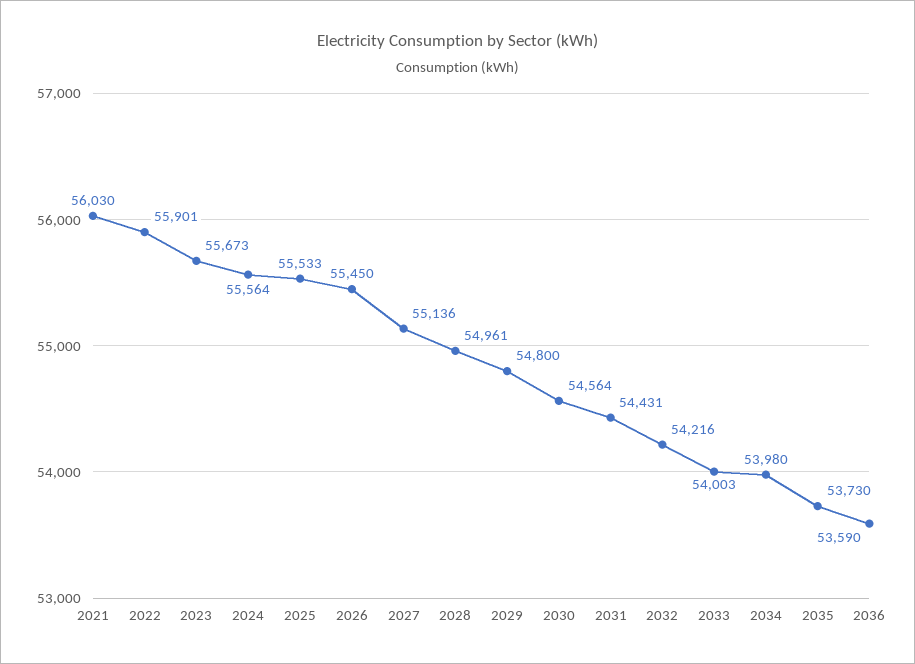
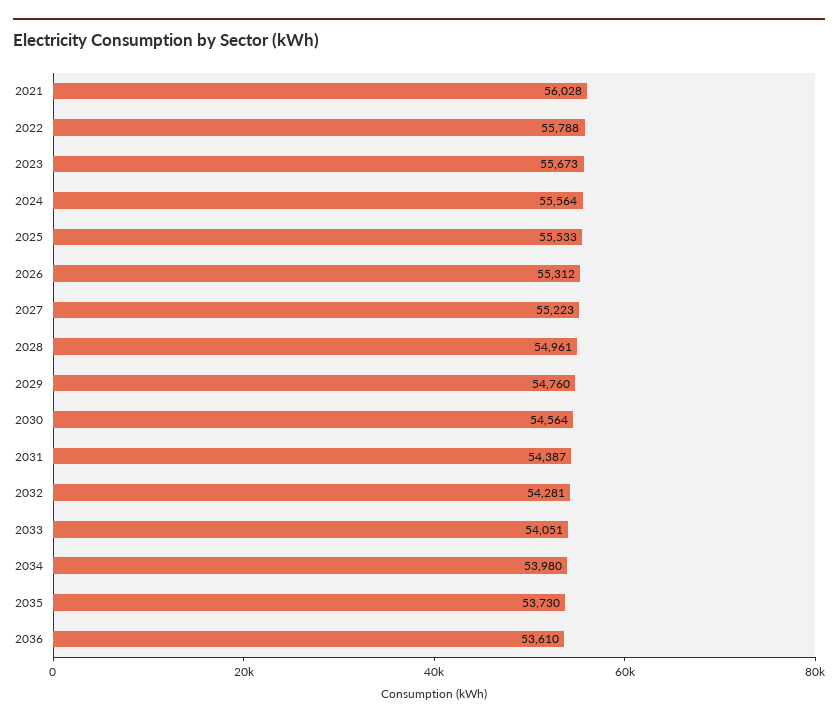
  {
-   "2021": 56030,
+   "2021": 56028,
-   "2022": 55901,
+   "2022": 55788,
    "2023": 55673,
    "2024": 55564,
    "2025": 55533,
-   "2026": 55450,
+   "2026": 55312,
-   "2027": 55136,
+   "2027": 55223,
    "2028": 54961,
-   "2029": 54800,
+   "2029": 54760,
    "2030": 54564,
-   "2031": 54431,
+   "2031": 54387,
-   "2032": 54216,
+   "2032": 54281,
-   "2033": 54003,
+   "2033": 54051,
    "2034": 53980,
    "2035": 53730,
-   "2036": 53590
+   "2036": 53610
  }

